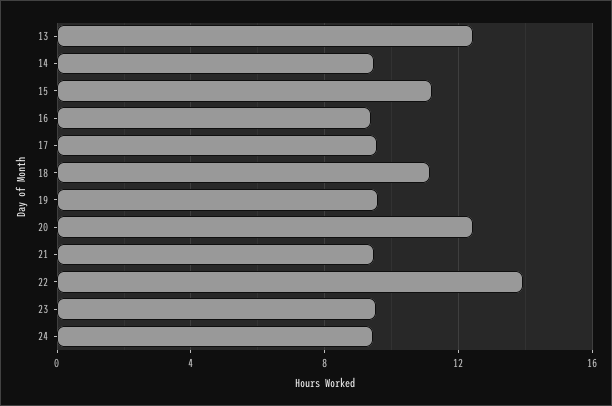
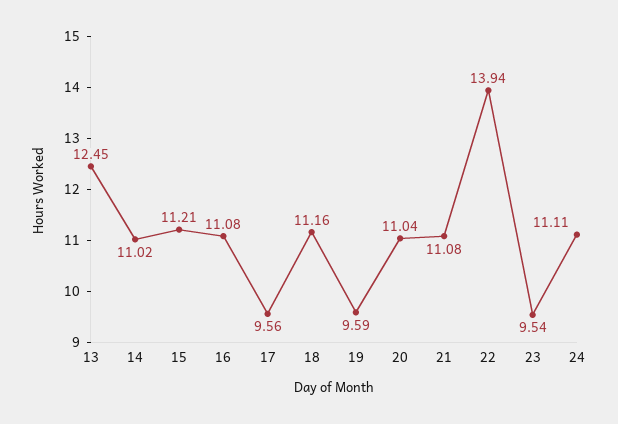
  {
    "13": 12.45,
-   "14": 9.5,
+   "14": 11.02,
    "15": 11.21,
-   "16": 9.5,
+   "16": 11.08,
    "17": 9.56,
    "18": 11.16,
    "19": 9.59,
-   "20": 12.5,
+   "20": 11.04,
-   "21": 9.5,
+   "21": 11.08,
    "22": 13.94,
    "23": 9.54,
-   "24": 9.5
+   "24": 11.11
  }

